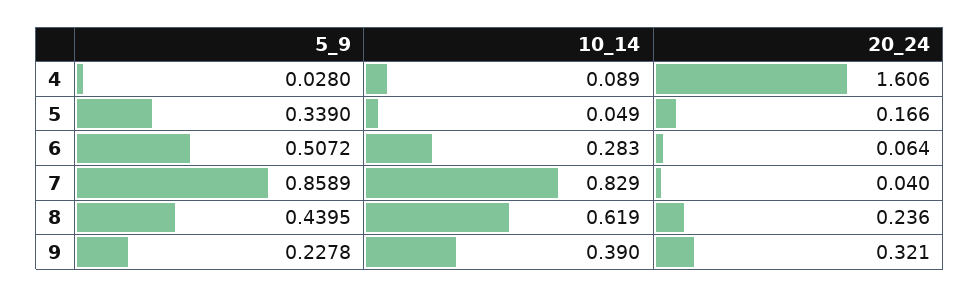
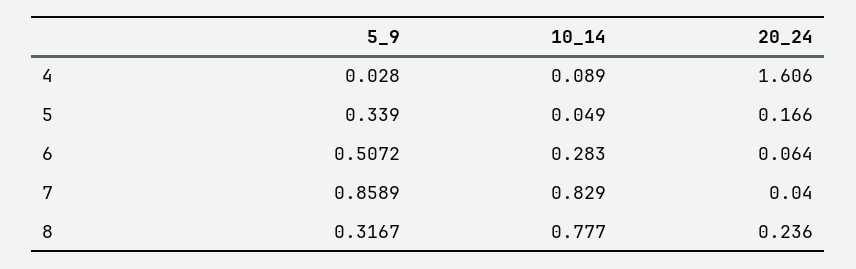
  {
    "5_9": {
      "4": 0.028,
      "5": 0.339,
      "6": 0.5072,
      "7": 0.8589,
-     "8": 0.4395,
+     "8": 0.3167
-     "9": 0.2278
    },
    "10_14": {
      "4": 0.089,
      "5": 0.049,
      "6": 0.283,
      "7": 0.829,
-     "8": 0.619,
+     "8": 0.777
-     "9": 0.39
    },
    "20_24": {
      "4": 1.606,
      "5": 0.166,
      "6": 0.064,
      "7": 0.04,
-     "8": 0.236,
+     "8": 0.236
-     "9": 0.321
    }
  }

